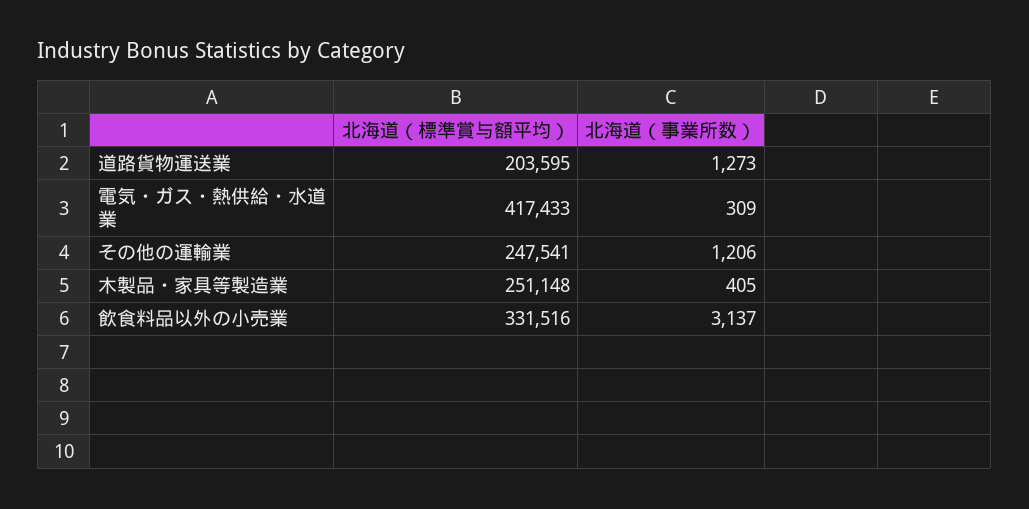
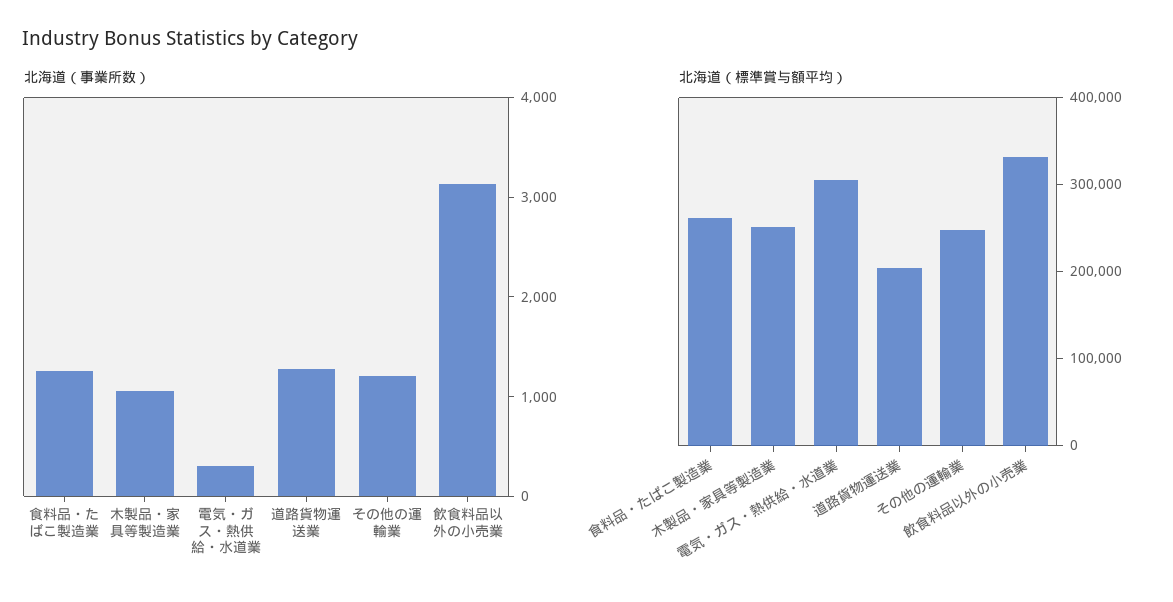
  {
    "北海道（標準賞与額平均）": {
      "道路貨物運送業": 203595,
-     "電気・ガス・熱供給・水道業": 417433,
+     "電気・ガス・熱供給・水道業": 300000,
      "その他の運輸業": 247541,
      "木製品・家具等製造業": 251148,
-     "飲食料品以外の小売業": 331516
+     "飲食料品以外の小売業": 331516,
+     "食料品・たばこ製造業": 260000
    },
    "北海道（事業所数）": {
      "道路貨物運送業": 1273,
      "電気・ガス・熱供給・水道業": 309,
      "その他の運輸業": 1206,
-     "木製品・家具等製造業": 405,
+     "木製品・家具等製造業": 1000,
-     "飲食料品以外の小売業": 3137
+     "飲食料品以外の小売業": 3137,
+     "食料品・たばこ製造業": 1200
    }
  }

